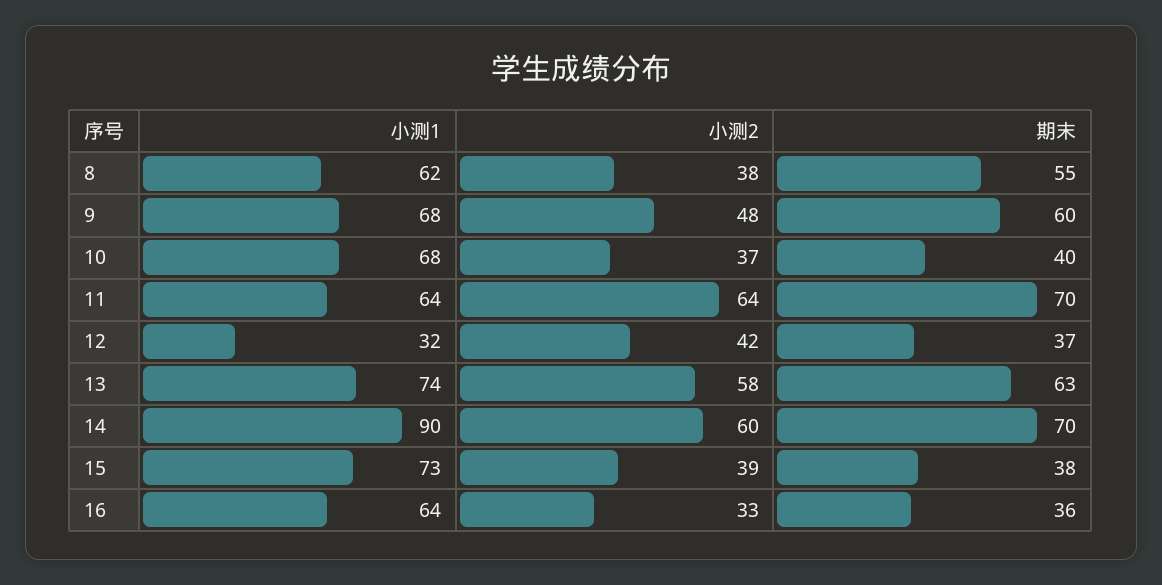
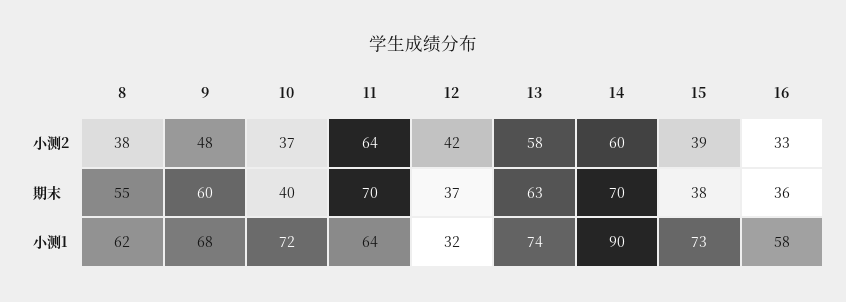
  {
    "小测1": {
      "8": 62,
      "9": 68,
-     "10": 68,
+     "10": 72,
      "11": 64,
      "12": 32,
      "13": 74,
      "14": 90,
      "15": 73,
-     "16": 64
+     "16": 58
    },
    "小测2": {
      "8": 38,
      "9": 48,
      "10": 37,
      "11": 64,
      "12": 42,
      "13": 58,
      "14": 60,
      "15": 39,
      "16": 33
    },
    "期末": {
      "8": 55,
      "9": 60,
      "10": 40,
      "11": 70,
      "12": 37,
      "13": 63,
      "14": 70,
      "15": 38,
      "16": 36
    }
  }

